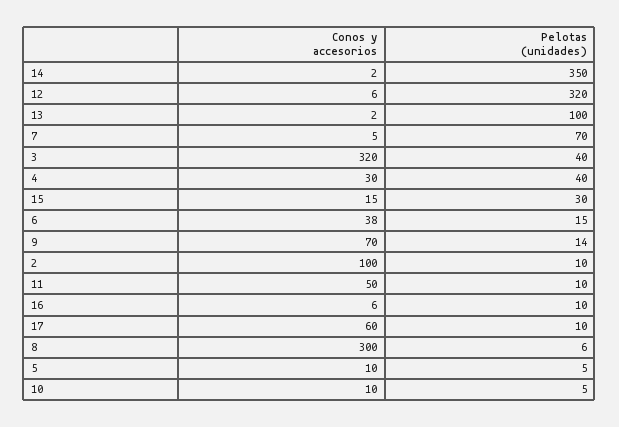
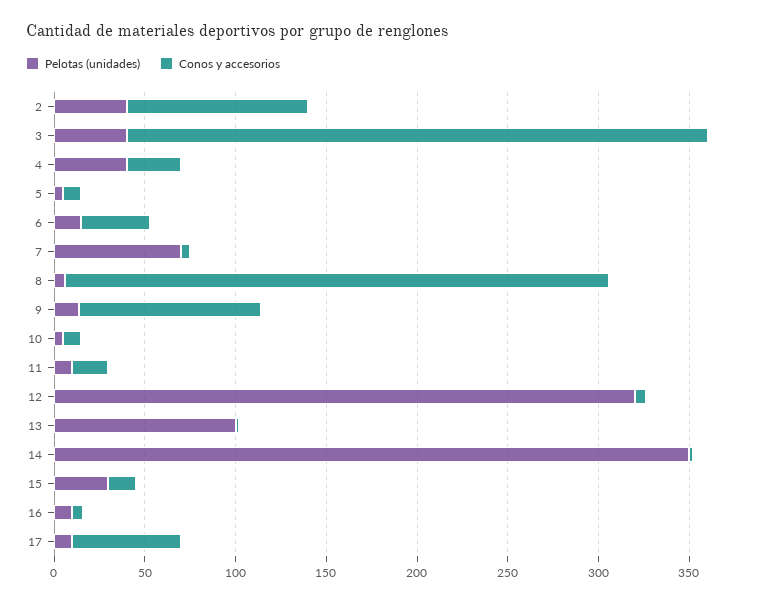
  {
    "Conos y accesorios": {
      "14": 2,
      "12": 6,
      "13": 2,
      "7": 5,
      "3": 320,
      "4": 30,
      "15": 15,
      "6": 38,
-     "9": 70,
+     "9": 100,
      "2": 100,
-     "11": 50,
+     "11": 20,
      "16": 6,
      "17": 60,
      "8": 300,
      "5": 10,
      "10": 10
    },
    "Pelotas (unidades)": {
      "14": 350,
      "12": 320,
      "13": 100,
      "7": 70,
      "3": 40,
      "4": 40,
      "15": 30,
      "6": 15,
      "9": 14,
-     "2": 10,
+     "2": 40,
      "11": 10,
      "16": 10,
      "17": 10,
      "8": 6,
      "5": 5,
      "10": 5
    }
  }

